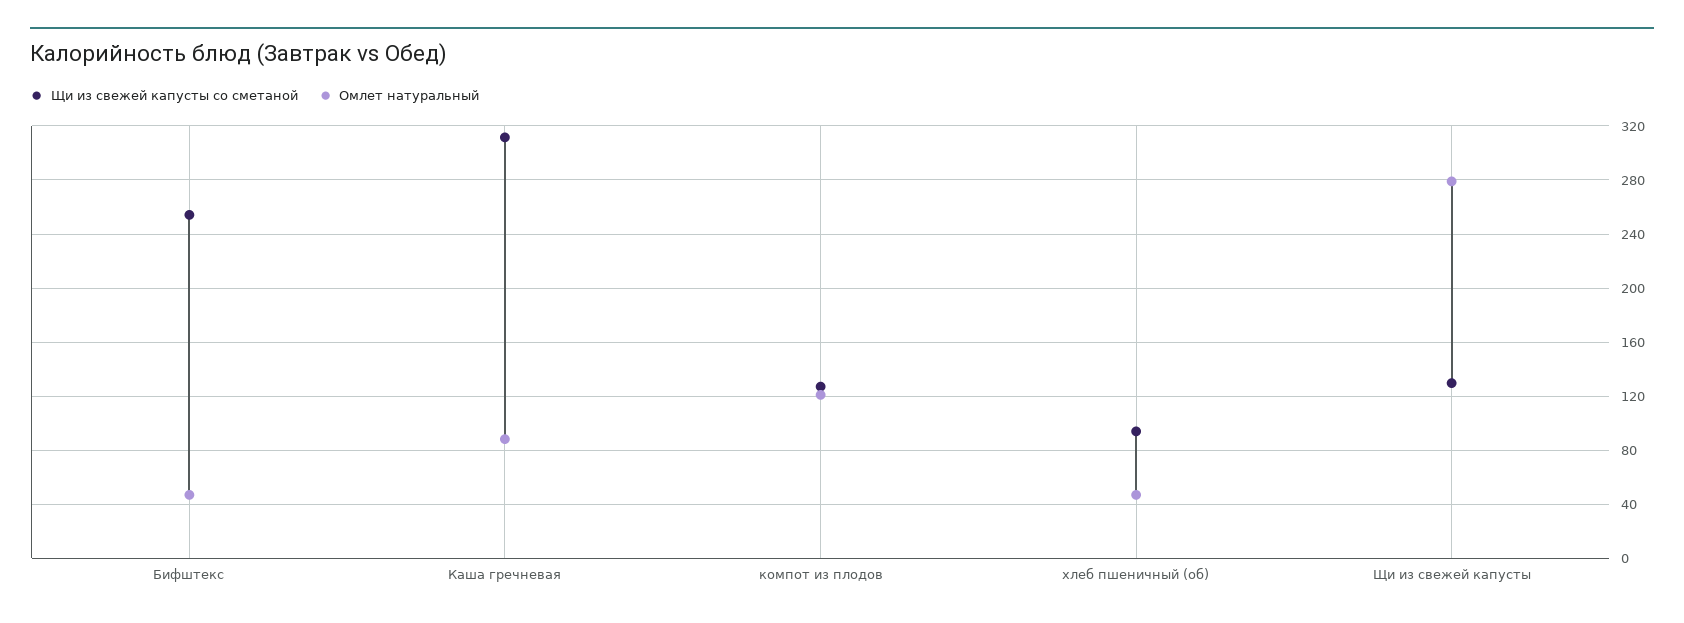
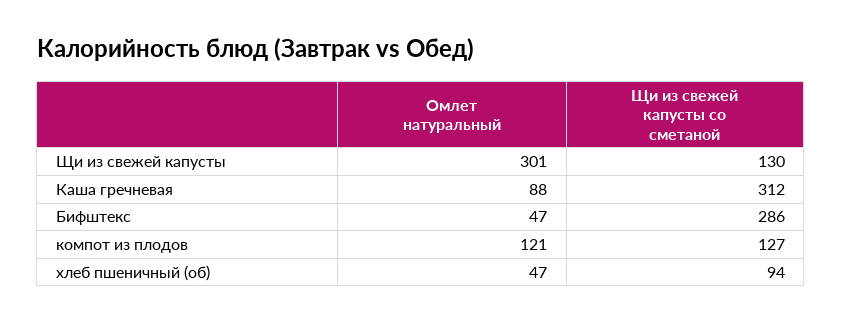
  {
    "Щи из свежей капусты со сметаной": {
-     "Бифштекс": 255,
+     "Бифштекс": 286,
      "Каша гречневая": 312,
      "компот из плодов": 127,
      "хлеб пшеничный (об)": 94,
      "Щи из свежей капусты": 130
    },
    "Омлет натуральный": {
      "Бифштекс": 47,
      "Каша гречневая": 88,
      "компот из плодов": 121,
      "хлеб пшеничный (об)": 47,
-     "Щи из свежей капусты": 280
+     "Щи из свежей капусты": 301
    }
  }

